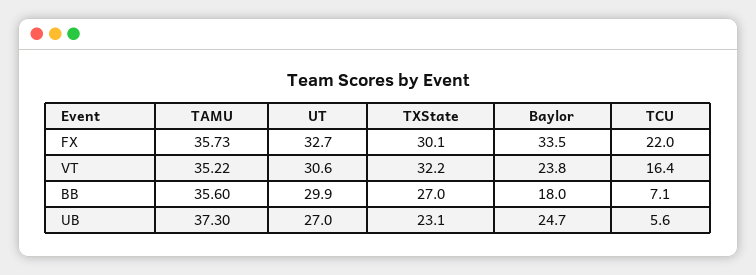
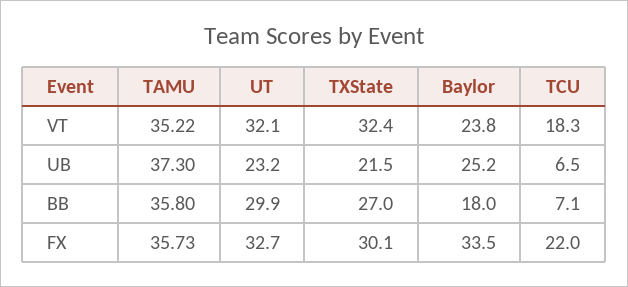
  {
    "TAMU": {
      "FX": 35.73,
      "VT": 35.22,
-     "BB": 35.6,
+     "BB": 35.8,
      "UB": 37.3
    },
    "UT": {
      "FX": 32.7,
-     "VT": 30.6,
+     "VT": 32.1,
      "BB": 29.9,
-     "UB": 27
+     "UB": 23.2
    },
    "TXState": {
      "FX": 30.1,
-     "VT": 32.2,
+     "VT": 32.4,
      "BB": 27,
-     "UB": 23.1
+     "UB": 21.5
    },
    "Baylor": {
      "FX": 33.5,
      "VT": 23.8,
      "BB": 18,
-     "UB": 24.7
+     "UB": 25.2
    },
    "TCU": {
      "FX": 22,
-     "VT": 16.4,
+     "VT": 18.3,
      "BB": 7.1,
-     "UB": 5.6
+     "UB": 6.5
    }
  }

